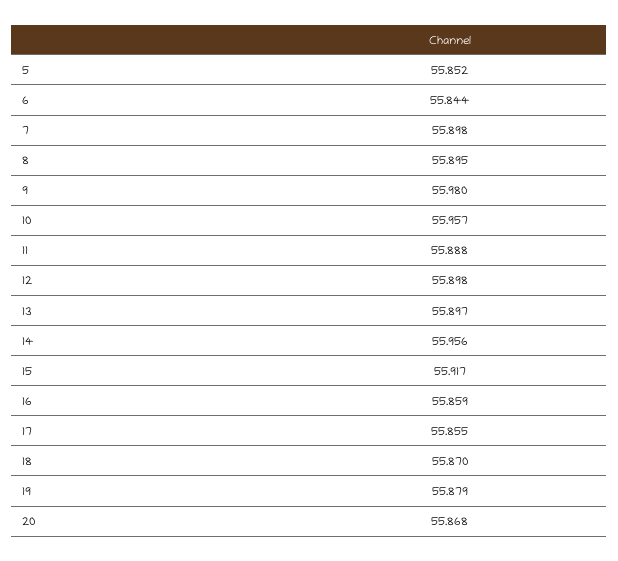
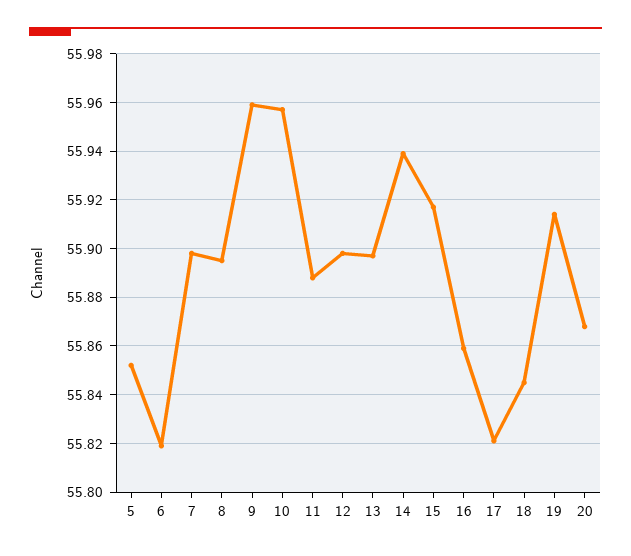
  {
    "5": 55.852,
-   "6": 55.844,
+   "6": 55.82,
    "7": 55.898,
    "8": 55.895,
-   "9": 55.98,
+   "9": 55.96,
    "10": 55.957,
    "11": 55.888,
    "12": 55.898,
    "13": 55.897,
-   "14": 55.956,
+   "14": 55.94,
    "15": 55.917,
    "16": 55.859,
-   "17": 55.855,
+   "17": 55.82,
-   "18": 55.87,
+   "18": 55.845,
-   "19": 55.879,
+   "19": 55.915,
    "20": 55.868
  }

